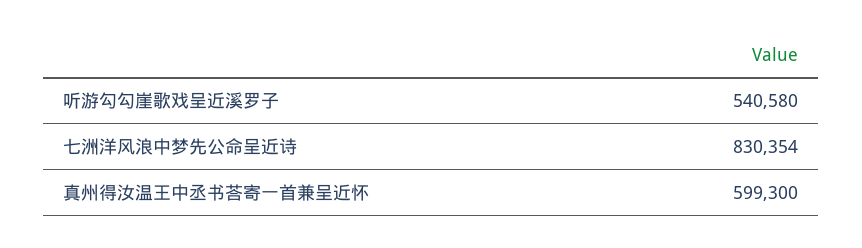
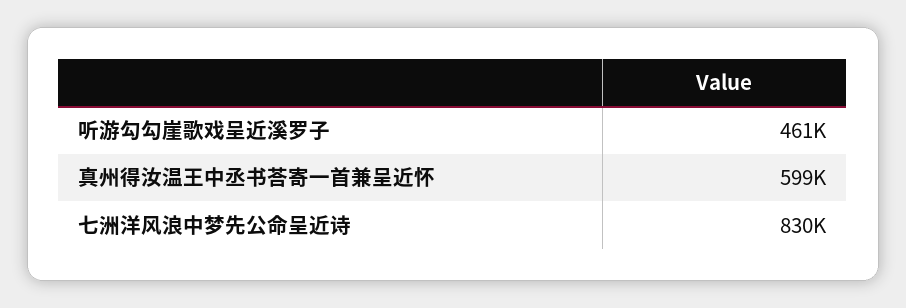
  {
-   "听游勾勾崖歌戏呈近溪罗子": 540580,
+   "听游勾勾崖歌戏呈近溪罗子": 461000,
    "七洲洋风浪中梦先公命呈近诗": 830354,
    "真州得汝温王中丞书荅寄一首兼呈近怀": 599300
  }

